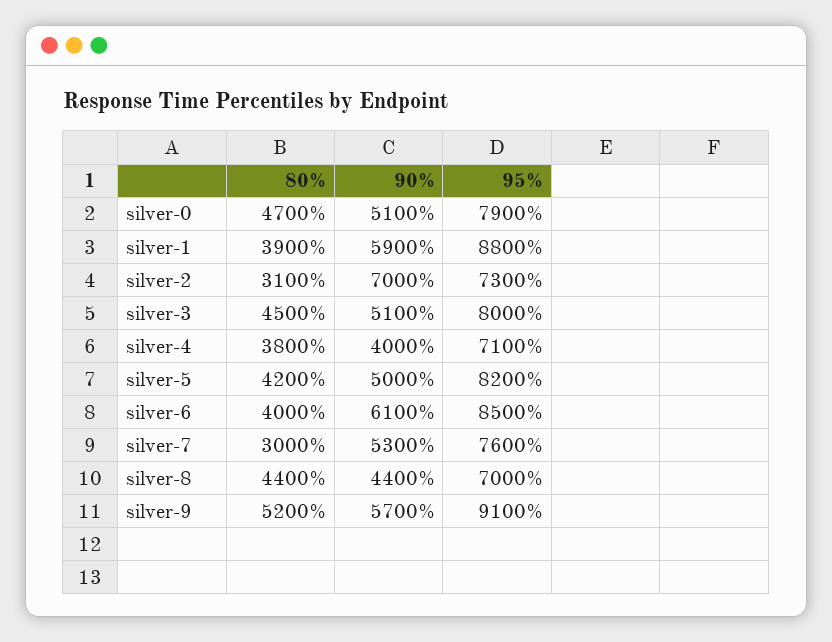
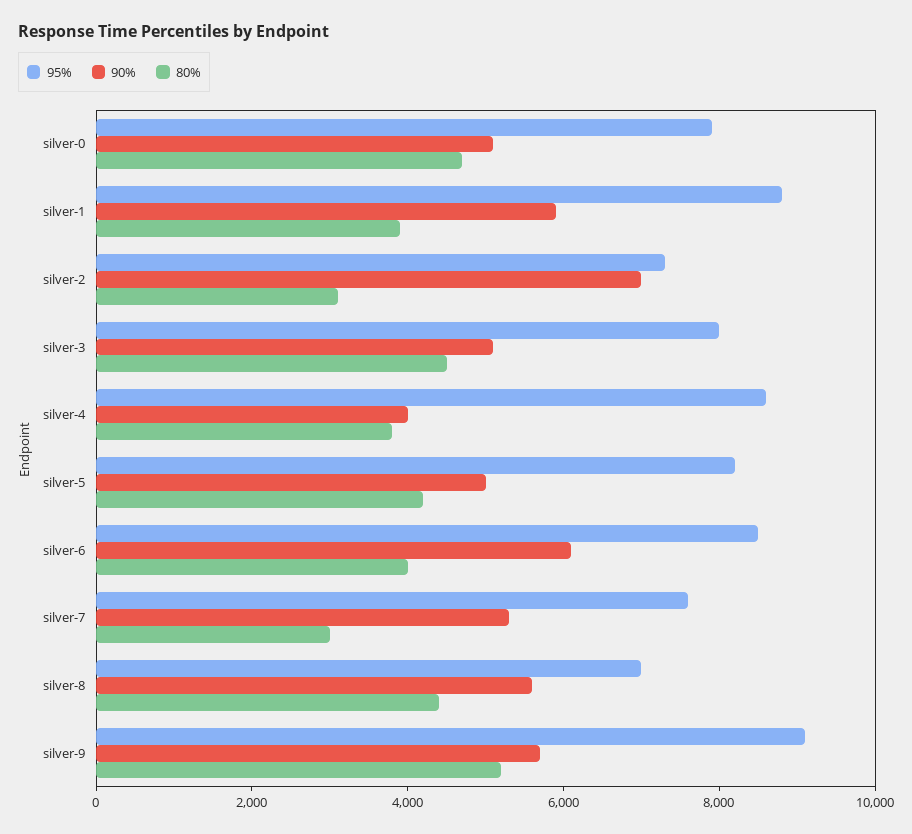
  {
    "80%": {
      "silver-0": 4700,
      "silver-1": 3900,
      "silver-2": 3100,
      "silver-3": 4500,
      "silver-4": 3800,
      "silver-5": 4200,
      "silver-6": 4000,
      "silver-7": 3000,
      "silver-8": 4400,
      "silver-9": 5200
    },
    "90%": {
      "silver-0": 5100,
      "silver-1": 5900,
      "silver-2": 7000,
      "silver-3": 5100,
      "silver-4": 4000,
      "silver-5": 5000,
      "silver-6": 6100,
      "silver-7": 5300,
-     "silver-8": 4400,
+     "silver-8": 5500,
      "silver-9": 5700
    },
    "95%": {
      "silver-0": 7900,
      "silver-1": 8800,
      "silver-2": 7300,
      "silver-3": 8000,
-     "silver-4": 7100,
+     "silver-4": 8500,
      "silver-5": 8200,
      "silver-6": 8500,
      "silver-7": 7600,
      "silver-8": 7000,
      "silver-9": 9100
    }
  }

